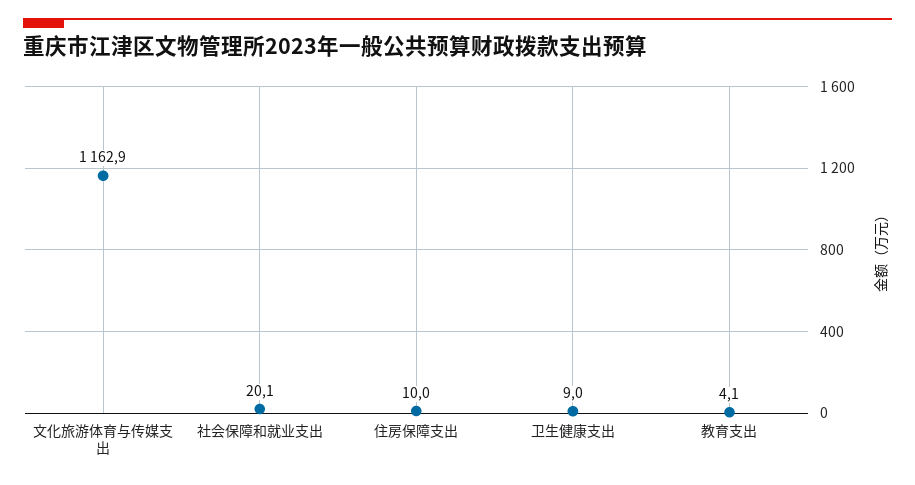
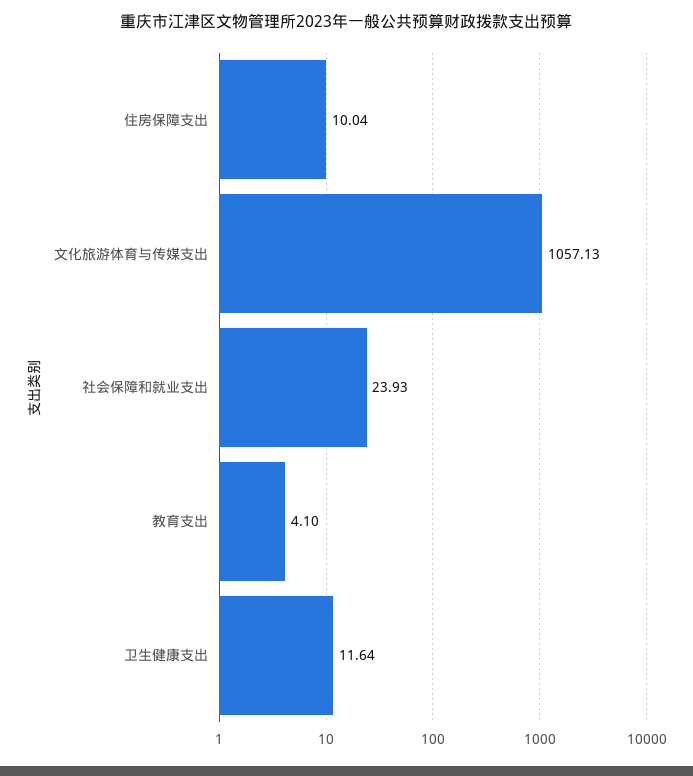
  {
-   "文化旅游体育与传媒支出": 1162.9,
+   "文化旅游体育与传媒支出": 1057.13,
-   "社会保障和就业支出": 20.1,
+   "社会保障和就业支出": 23.93,
    "住房保障支出": 10.04,
-   "卫生健康支出": 9,
+   "卫生健康支出": 11.64,
    "教育支出": 4.1
  }

